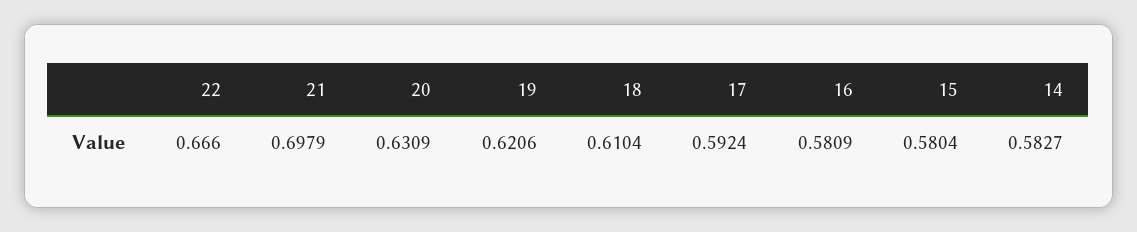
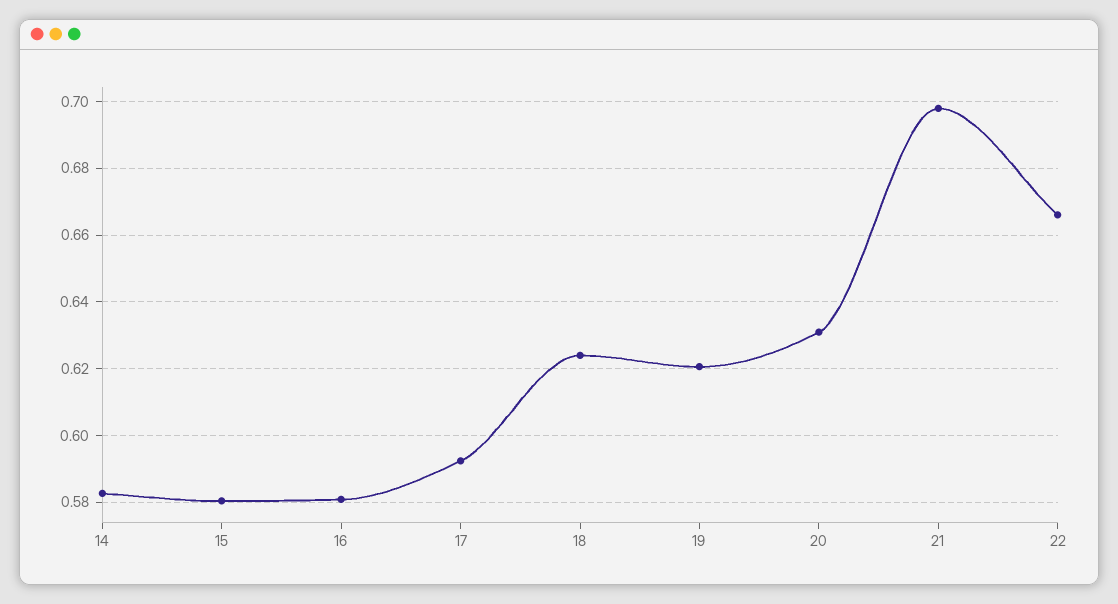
  {
    "22": 0.666,
    "21": 0.6979,
    "20": 0.6309,
    "19": 0.6206,
-   "18": 0.6104,
+   "18": 0.624,
    "17": 0.5924,
    "16": 0.5809,
    "15": 0.5804,
    "14": 0.5827
  }

